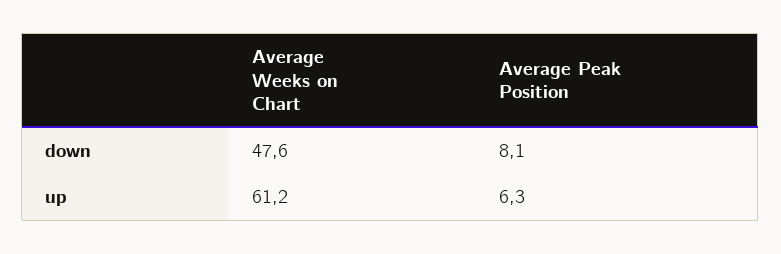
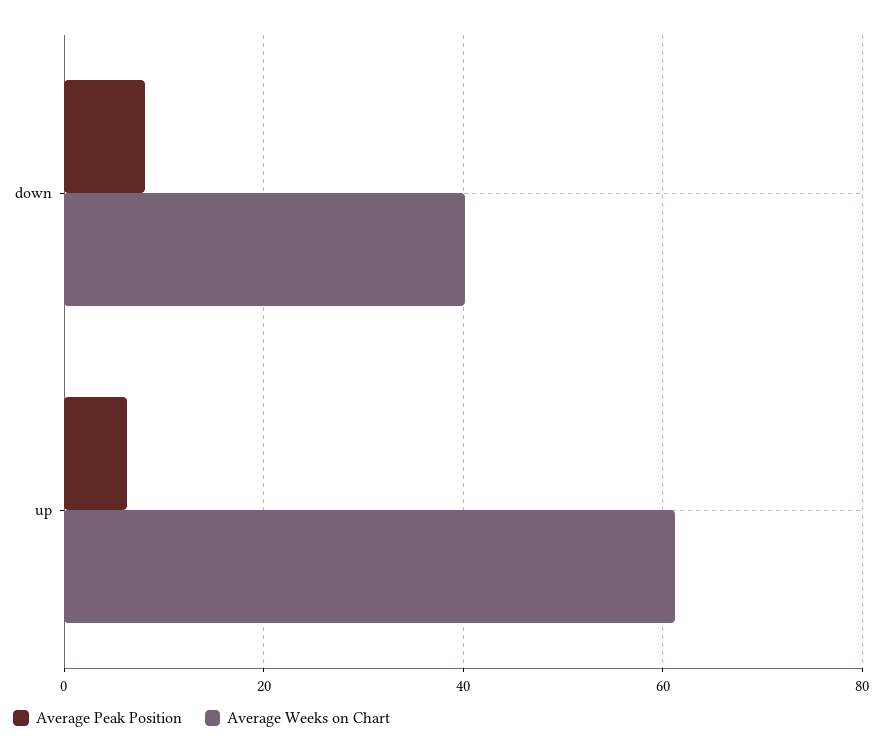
  {
    "Average Weeks on Chart": {
-     "down": 47.6,
+     "down": 40,
      "up": 61.2
    },
    "Average Peak Position": {
      "down": 8.1,
      "up": 6.3
    }
  }

